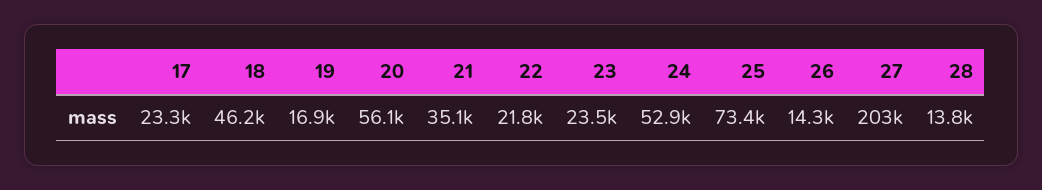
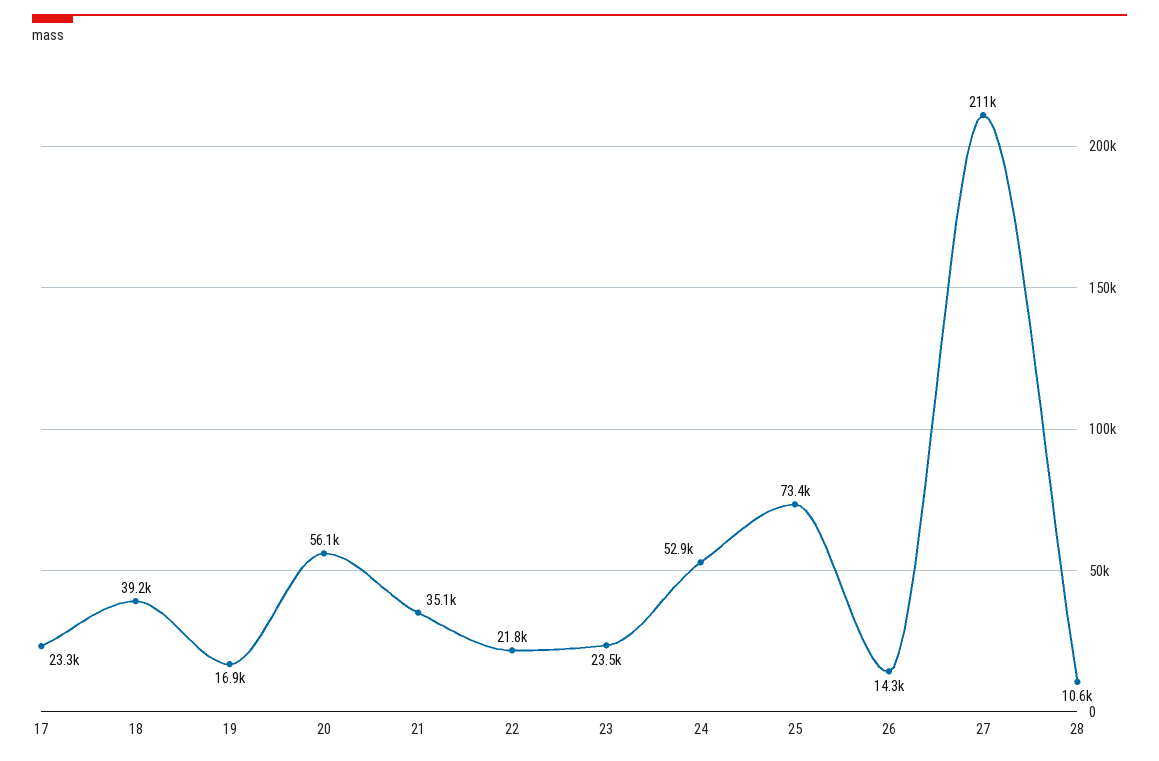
  {
    "17": 23300,
-   "18": 46200,
+   "18": 39200,
    "19": 16900,
    "20": 56100,
    "21": 35100,
    "22": 21800,
    "23": 23500,
    "24": 52900,
    "25": 73400,
    "26": 14300,
-   "27": 203000,
+   "27": 211000,
-   "28": 13800
+   "28": 10600
  }

